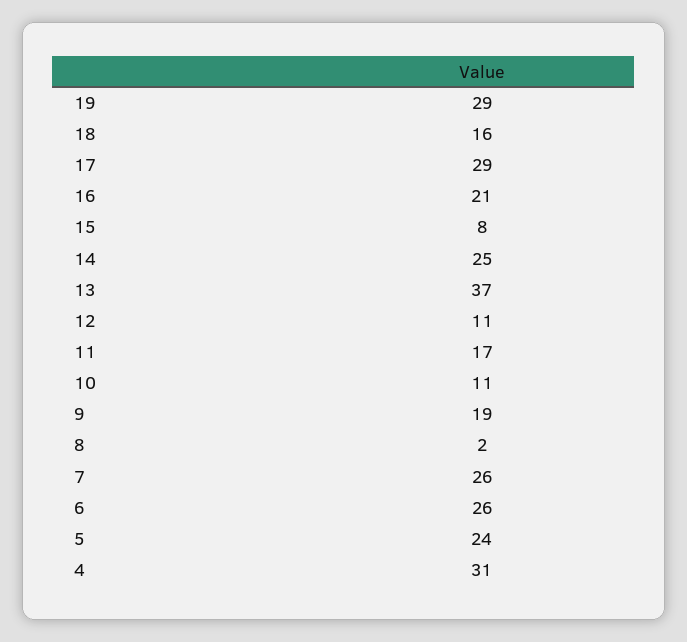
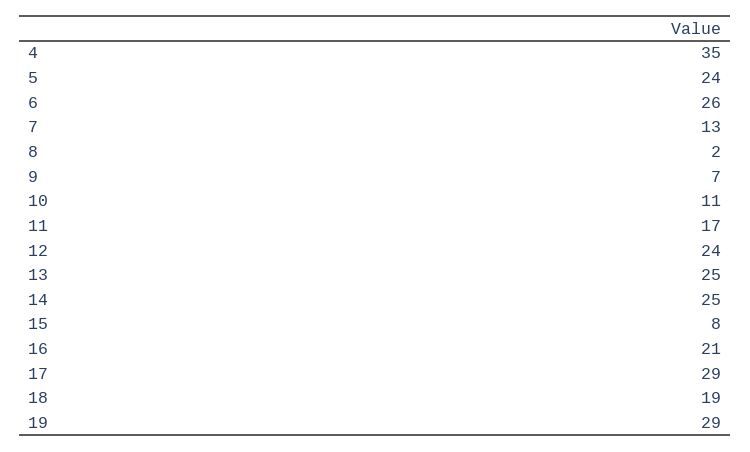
  {
    "19": 29,
-   "18": 16,
+   "18": 19,
    "17": 29,
    "16": 21,
    "15": 8,
    "14": 25,
-   "13": 37,
+   "13": 25,
-   "12": 11,
+   "12": 24,
    "11": 17,
    "10": 11,
-   "9": 19,
+   "9": 7,
    "8": 2,
-   "7": 26,
+   "7": 13,
    "6": 26,
    "5": 24,
-   "4": 31
+   "4": 35
  }

